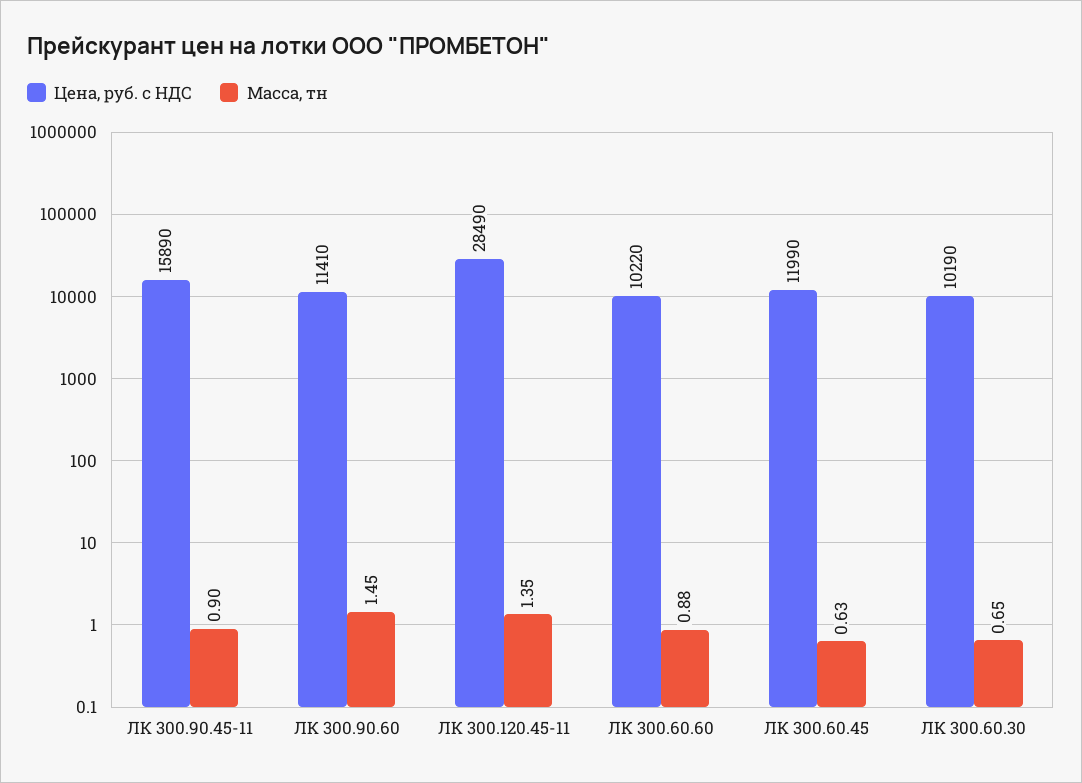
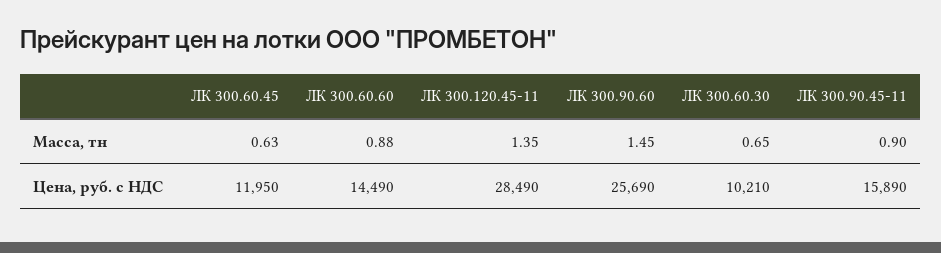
  {
    "Цена, руб. с НДС": {
      "ЛК 300.90.45-11": 15890,
-     "ЛК 300.90.60": 11410,
+     "ЛК 300.90.60": 25690,
      "ЛК 300.120.45-11": 28490,
-     "ЛК 300.60.60": 10220,
+     "ЛК 300.60.60": 14490,
-     "ЛК 300.60.45": 11990,
+     "ЛК 300.60.45": 11950,
-     "ЛК 300.60.30": 10190
+     "ЛК 300.60.30": 10210
    },
    "Масса, тн": {
      "ЛК 300.90.45-11": 0.9,
      "ЛК 300.90.60": 1.45,
      "ЛК 300.120.45-11": 1.35,
      "ЛК 300.60.60": 0.88,
      "ЛК 300.60.45": 0.63,
      "ЛК 300.60.30": 0.65
    }
  }

